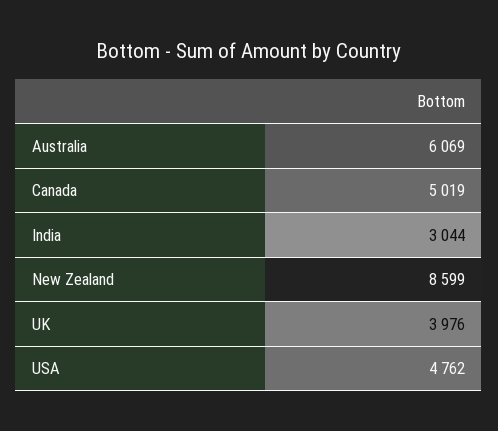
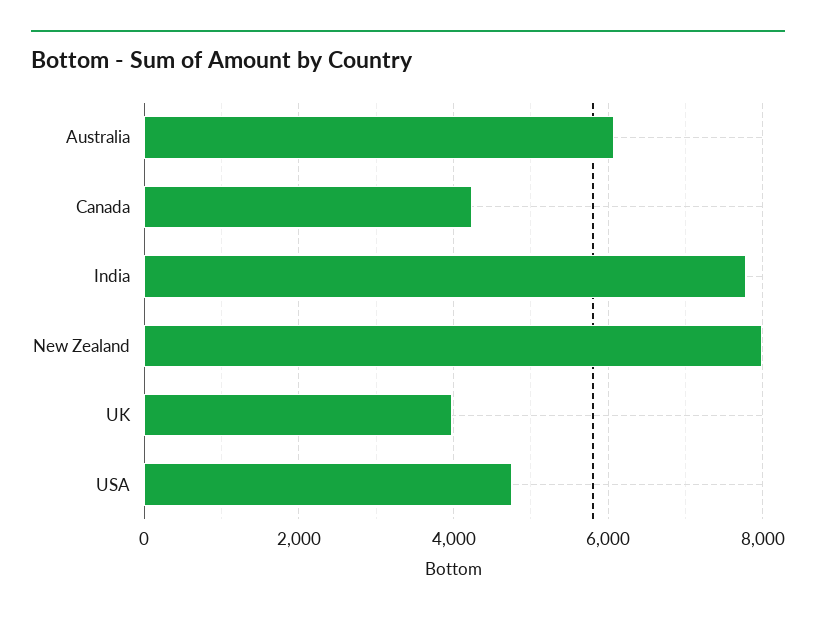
  {
    "Australia": 6069,
-   "Canada": 5019,
+   "Canada": 4200,
-   "India": 3044,
+   "India": 7800,
-   "New Zealand": 8599,
+   "New Zealand": 8000,
    "UK": 3976,
    "USA": 4762
  }

